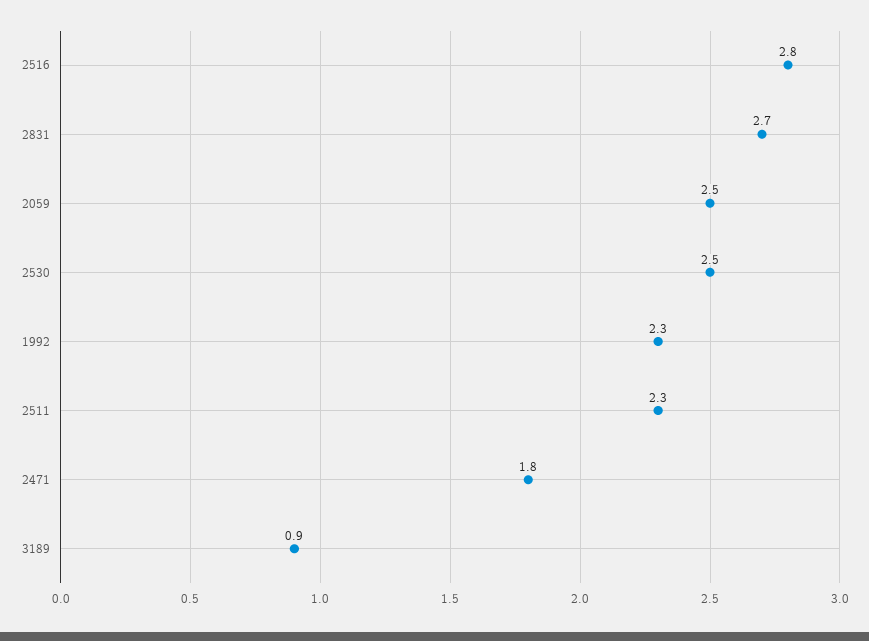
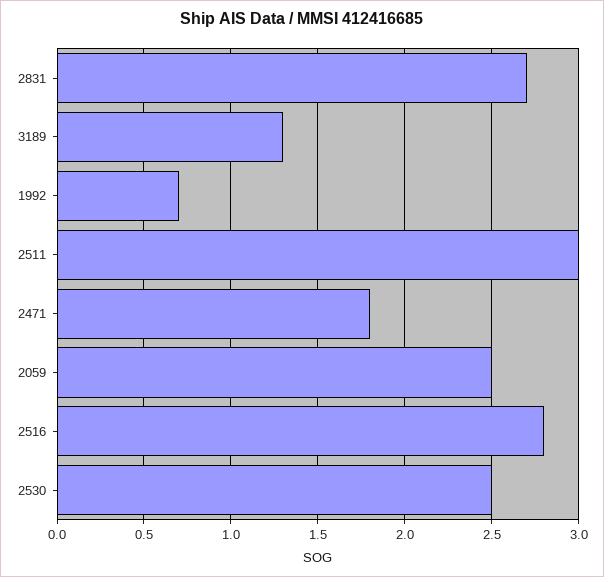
  {
    "2516": 2.8,
    "2831": 2.7,
    "2059": 2.5,
    "2530": 2.5,
-   "1992": 2.3,
+   "1992": 0.7,
-   "2511": 2.3,
+   "2511": 3,
    "2471": 1.8,
-   "3189": 0.9
+   "3189": 1.3
  }

